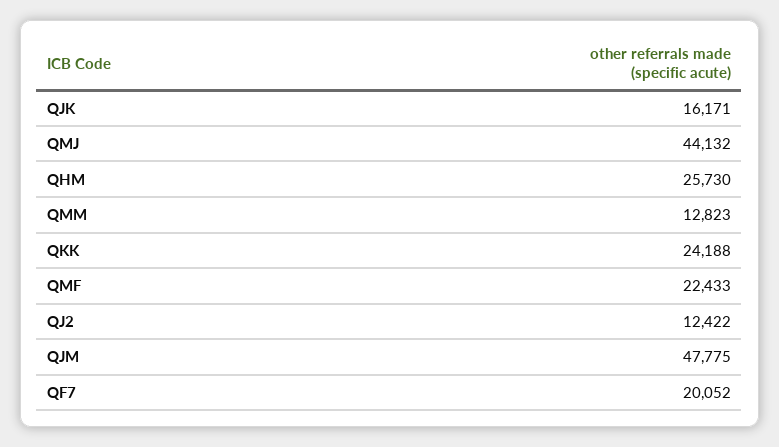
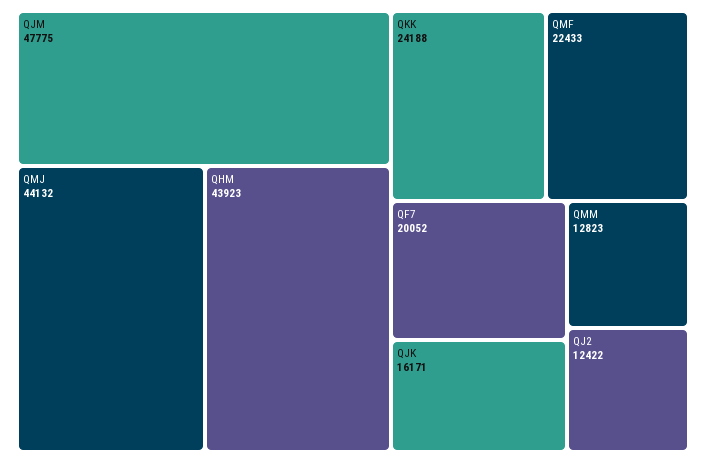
  {
    "QJK": 16171,
    "QMJ": 44132,
-   "QHM": 25730,
+   "QHM": 43923,
    "QMM": 12823,
    "QKK": 24188,
    "QMF": 22433,
    "QJ2": 12422,
    "QJM": 47775,
    "QF7": 20052
  }

